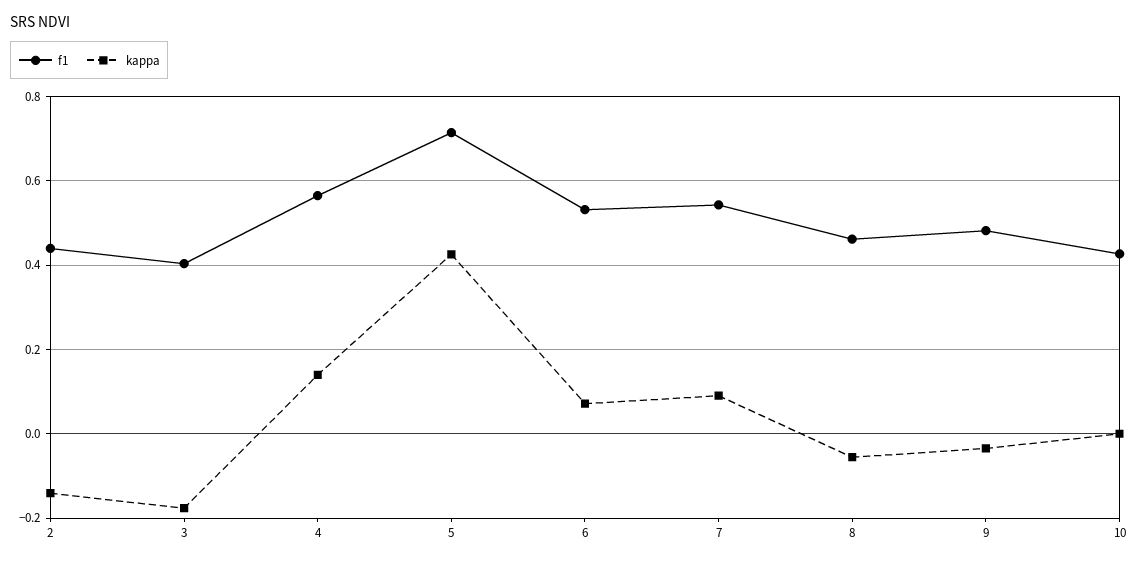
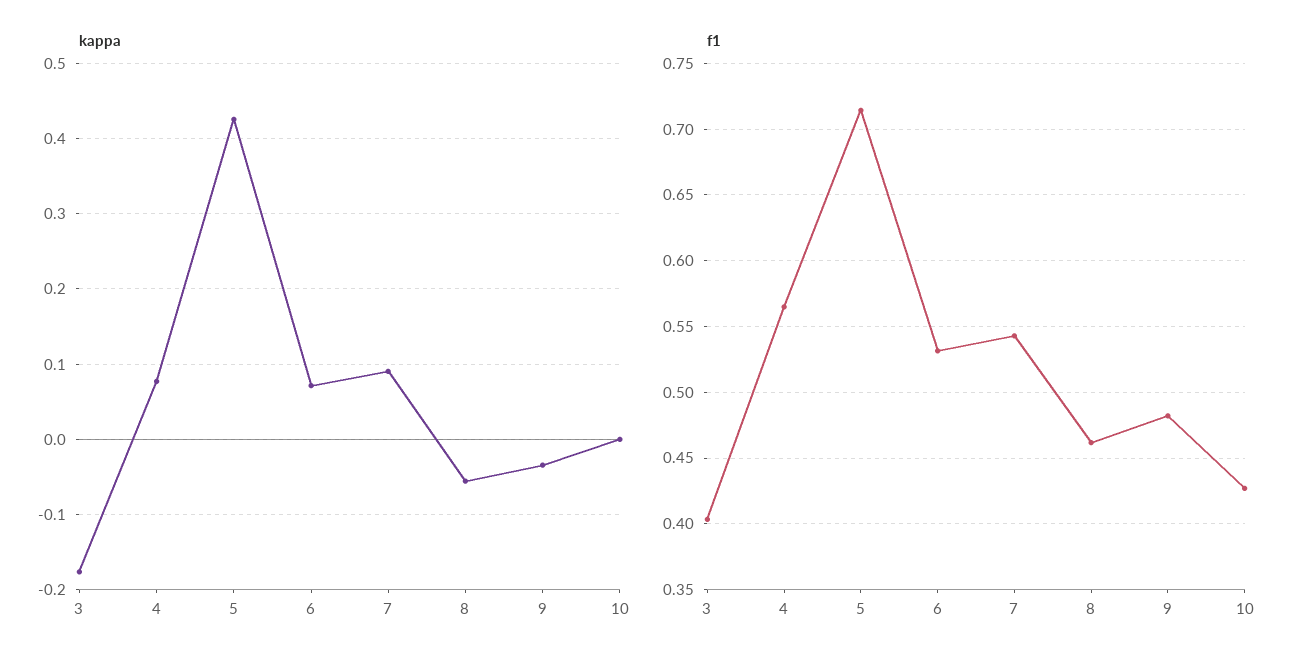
  {
    "f1": {
-     "2": 0.44,
      "3": 0.405,
      "4": 0.565,
      "5": 0.715,
      "6": 0.53,
      "7": 0.545,
      "8": 0.46,
      "9": 0.48,
      "10": 0.425
    },
    "kappa": {
-     "2": -0.14,
      "3": -0.18,
-     "4": 0.14,
+     "4": 0.08,
      "5": 0.43,
      "6": 0.07,
      "7": 0.09,
      "8": -0.06,
      "9": -0.03,
      "10": 0
    }
  }

